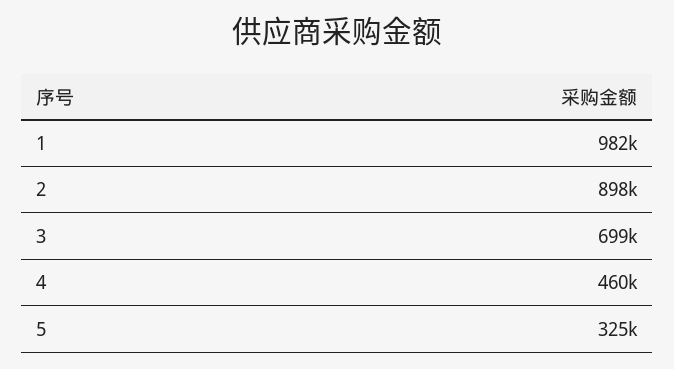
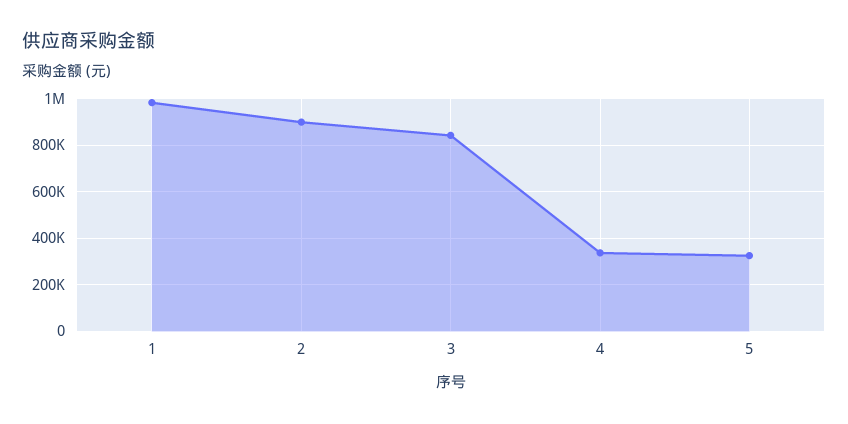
  {
    "1": 982000,
    "2": 898000,
-   "3": 699000,
+   "3": 850000,
-   "4": 460000,
+   "4": 350000,
    "5": 325000
  }

